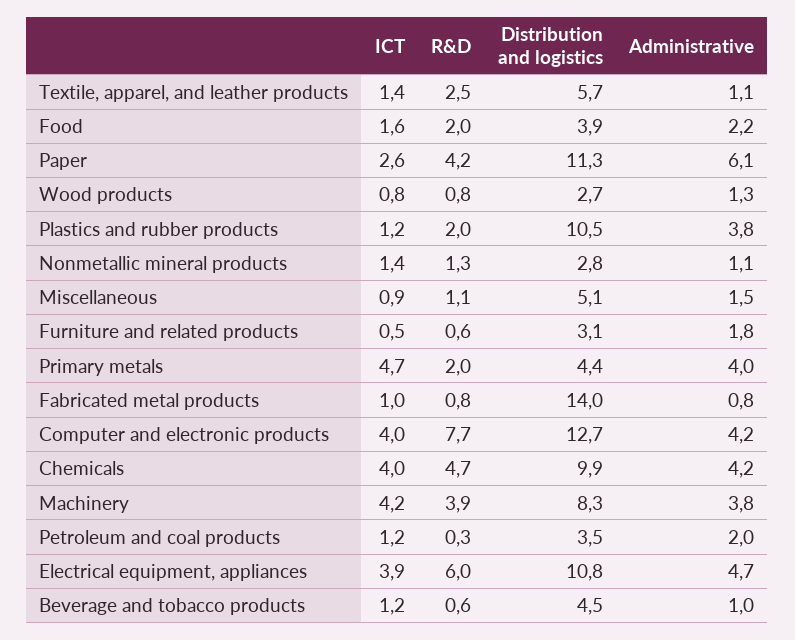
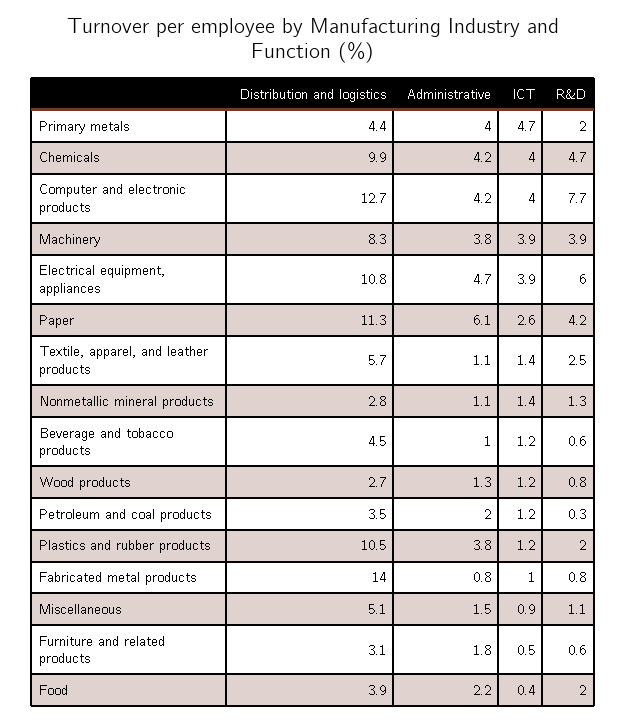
  {
    "ICT": {
      "Textile, apparel, and leather products": 1.4,
-     "Food": 1.6,
+     "Food": 0.4,
      "Paper": 2.6,
-     "Wood products": 0.8,
+     "Wood products": 1.2,
      "Plastics and rubber products": 1.2,
      "Nonmetallic mineral products": 1.4,
      "Miscellaneous": 0.9,
      "Furniture and related products": 0.5,
      "Primary metals": 4.7,
      "Fabricated metal products": 1,
      "Computer and electronic products": 4,
      "Chemicals": 4,
-     "Machinery": 4.2,
+     "Machinery": 3.9,
      "Petroleum and coal products": 1.2,
      "Electrical equipment, appliances": 3.9,
      "Beverage and tobacco products": 1.2
    },
    "R&D": {
      "Textile, apparel, and leather products": 2.5,
      "Food": 2,
      "Paper": 4.2,
      "Wood products": 0.8,
      "Plastics and rubber products": 2,
      "Nonmetallic mineral products": 1.3,
      "Miscellaneous": 1.1,
      "Furniture and related products": 0.6,
      "Primary metals": 2,
      "Fabricated metal products": 0.8,
      "Computer and electronic products": 7.7,
      "Chemicals": 4.7,
      "Machinery": 3.9,
      "Petroleum and coal products": 0.3,
      "Electrical equipment, appliances": 6,
      "Beverage and tobacco products": 0.6
    },
    "Distribution and logistics": {
      "Textile, apparel, and leather products": 5.7,
      "Food": 3.9,
      "Paper": 11.3,
      "Wood products": 2.7,
      "Plastics and rubber products": 10.5,
      "Nonmetallic mineral products": 2.8,
      "Miscellaneous": 5.1,
      "Furniture and related products": 3.1,
      "Primary metals": 4.4,
      "Fabricated metal products": 14,
      "Computer and electronic products": 12.7,
      "Chemicals": 9.9,
      "Machinery": 8.3,
      "Petroleum and coal products": 3.5,
      "Electrical equipment, appliances": 10.8,
      "Beverage and tobacco products": 4.5
    },
    "Administrative": {
      "Textile, apparel, and leather products": 1.1,
      "Food": 2.2,
      "Paper": 6.1,
      "Wood products": 1.3,
      "Plastics and rubber products": 3.8,
      "Nonmetallic mineral products": 1.1,
      "Miscellaneous": 1.5,
      "Furniture and related products": 1.8,
      "Primary metals": 4,
      "Fabricated metal products": 0.8,
      "Computer and electronic products": 4.2,
      "Chemicals": 4.2,
      "Machinery": 3.8,
      "Petroleum and coal products": 2,
      "Electrical equipment, appliances": 4.7,
      "Beverage and tobacco products": 1
    }
  }

